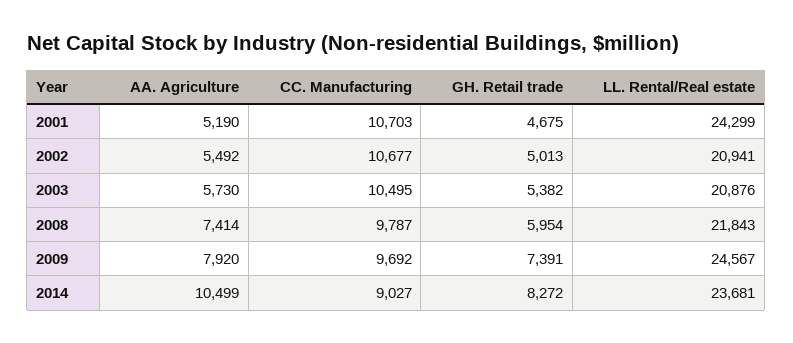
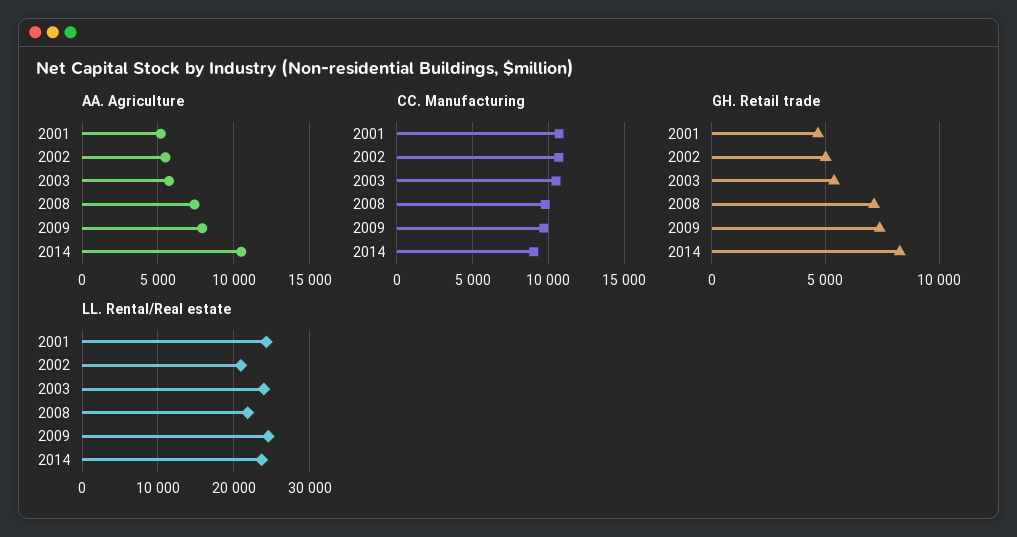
  {
    "AA. Agriculture": {
      "2001": 5190,
      "2002": 5492,
      "2003": 5730,
      "2008": 7414,
      "2009": 7920,
      "2014": 10499
    },
    "CC. Manufacturing": {
      "2001": 10703,
      "2002": 10677,
      "2003": 10495,
      "2008": 9787,
      "2009": 9692,
      "2014": 9027
    },
    "GH. Retail trade": {
      "2001": 4675,
      "2002": 5013,
      "2003": 5382,
-     "2008": 5954,
+     "2008": 7000,
      "2009": 7391,
      "2014": 8272
    },
    "LL. Rental/Real estate": {
      "2001": 24299,
      "2002": 20941,
-     "2003": 20876,
+     "2003": 24000,
      "2008": 21843,
      "2009": 24567,
      "2014": 23681
    }
  }

